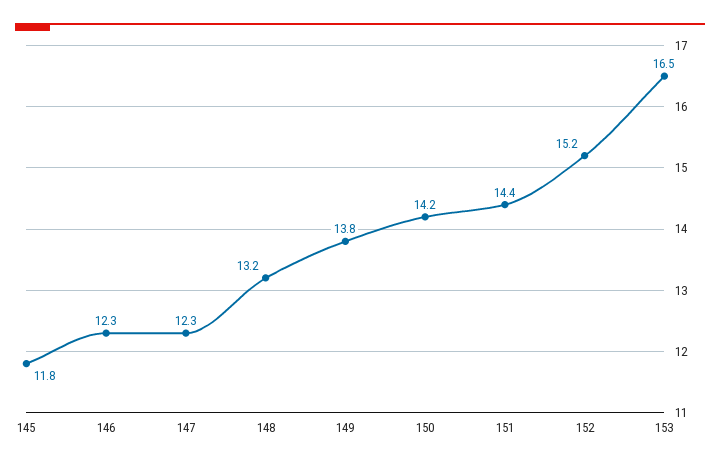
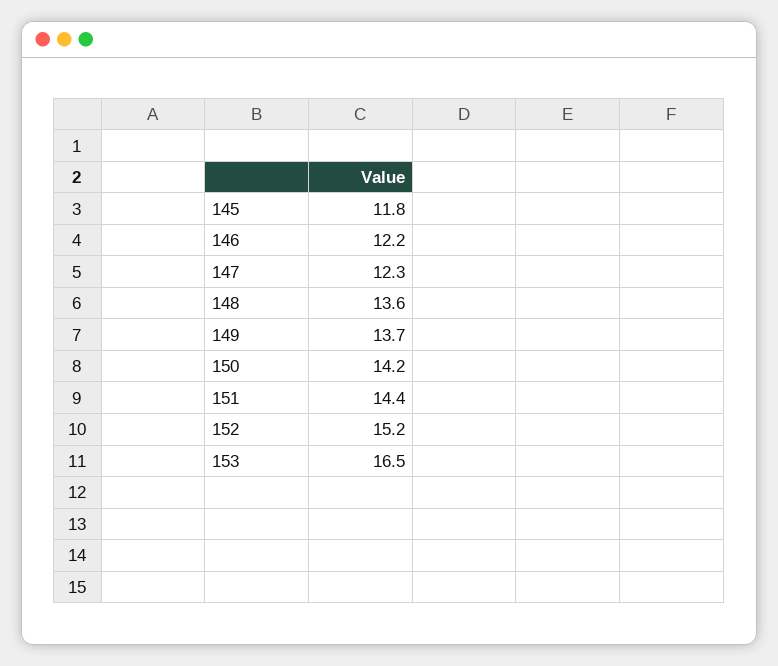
  {
    "145": 11.8,
-   "146": 12.3,
+   "146": 12.2,
    "147": 12.3,
-   "148": 13.2,
+   "148": 13.6,
-   "149": 13.8,
+   "149": 13.7,
    "150": 14.2,
    "151": 14.4,
    "152": 15.2,
    "153": 16.5
  }

